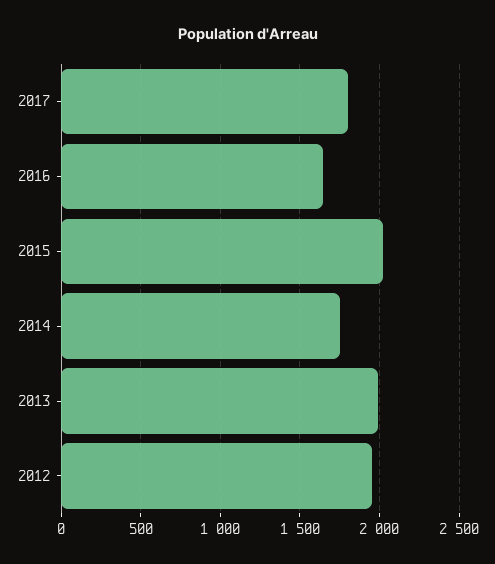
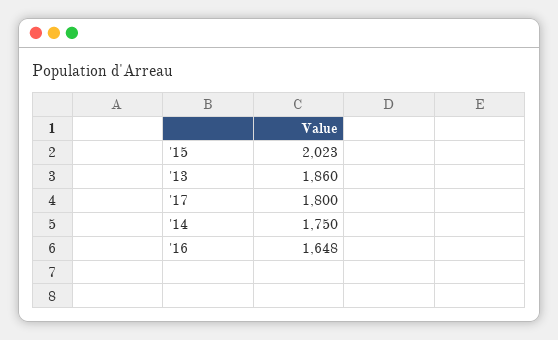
  {
    "2017": 1800,
    "2016": 1648,
    "2015": 2023,
    "2014": 1750,
-   "2013": 2000,
+   "2013": 1860
-   "2012": 1950
  }

